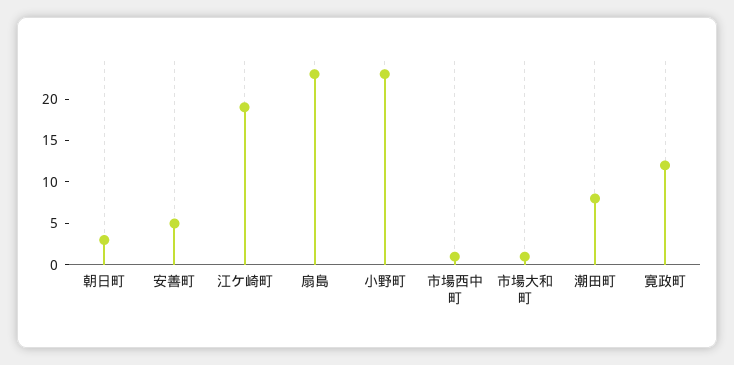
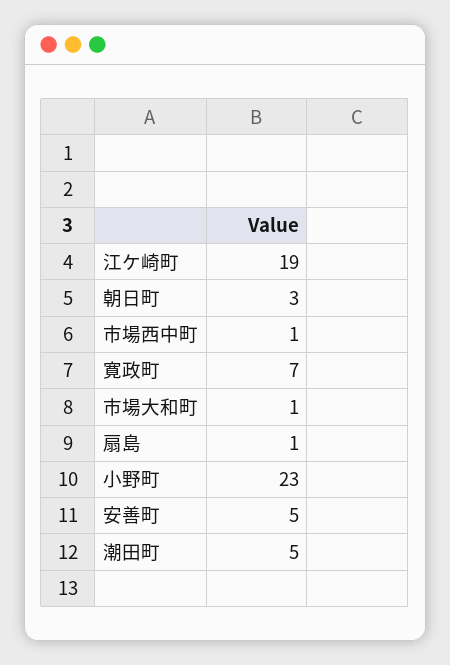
  {
    "朝日町": 3,
    "安善町": 5,
    "江ケ崎町": 19,
-   "扇島": 23,
+   "扇島": 1,
    "小野町": 23,
    "市場西中町": 1,
    "市場大和町": 1,
-   "潮田町": 8,
+   "潮田町": 5,
-   "寛政町": 12
+   "寛政町": 7
  }

